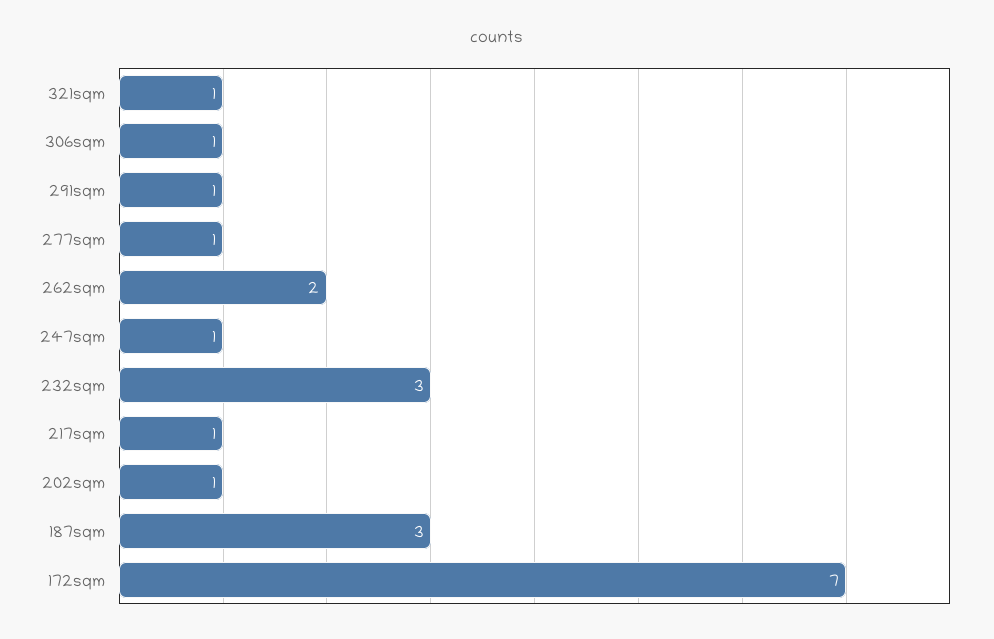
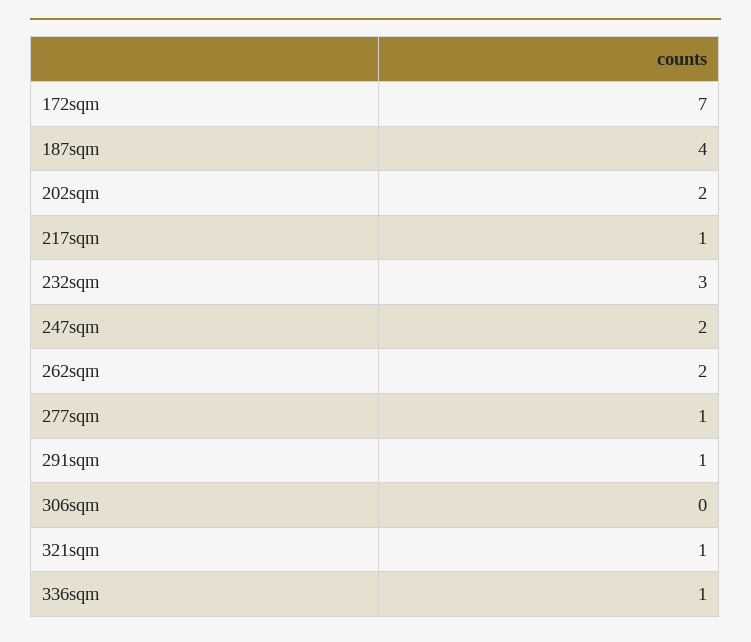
  {
    "321sqm": 1,
-   "306sqm": 1,
+   "306sqm": 0,
    "291sqm": 1,
    "277sqm": 1,
    "262sqm": 2,
-   "247sqm": 1,
+   "247sqm": 2,
    "232sqm": 3,
    "217sqm": 1,
-   "202sqm": 1,
+   "202sqm": 2,
-   "187sqm": 3,
+   "187sqm": 4,
-   "172sqm": 7
+   "172sqm": 7,
+   "336sqm": 1
  }

